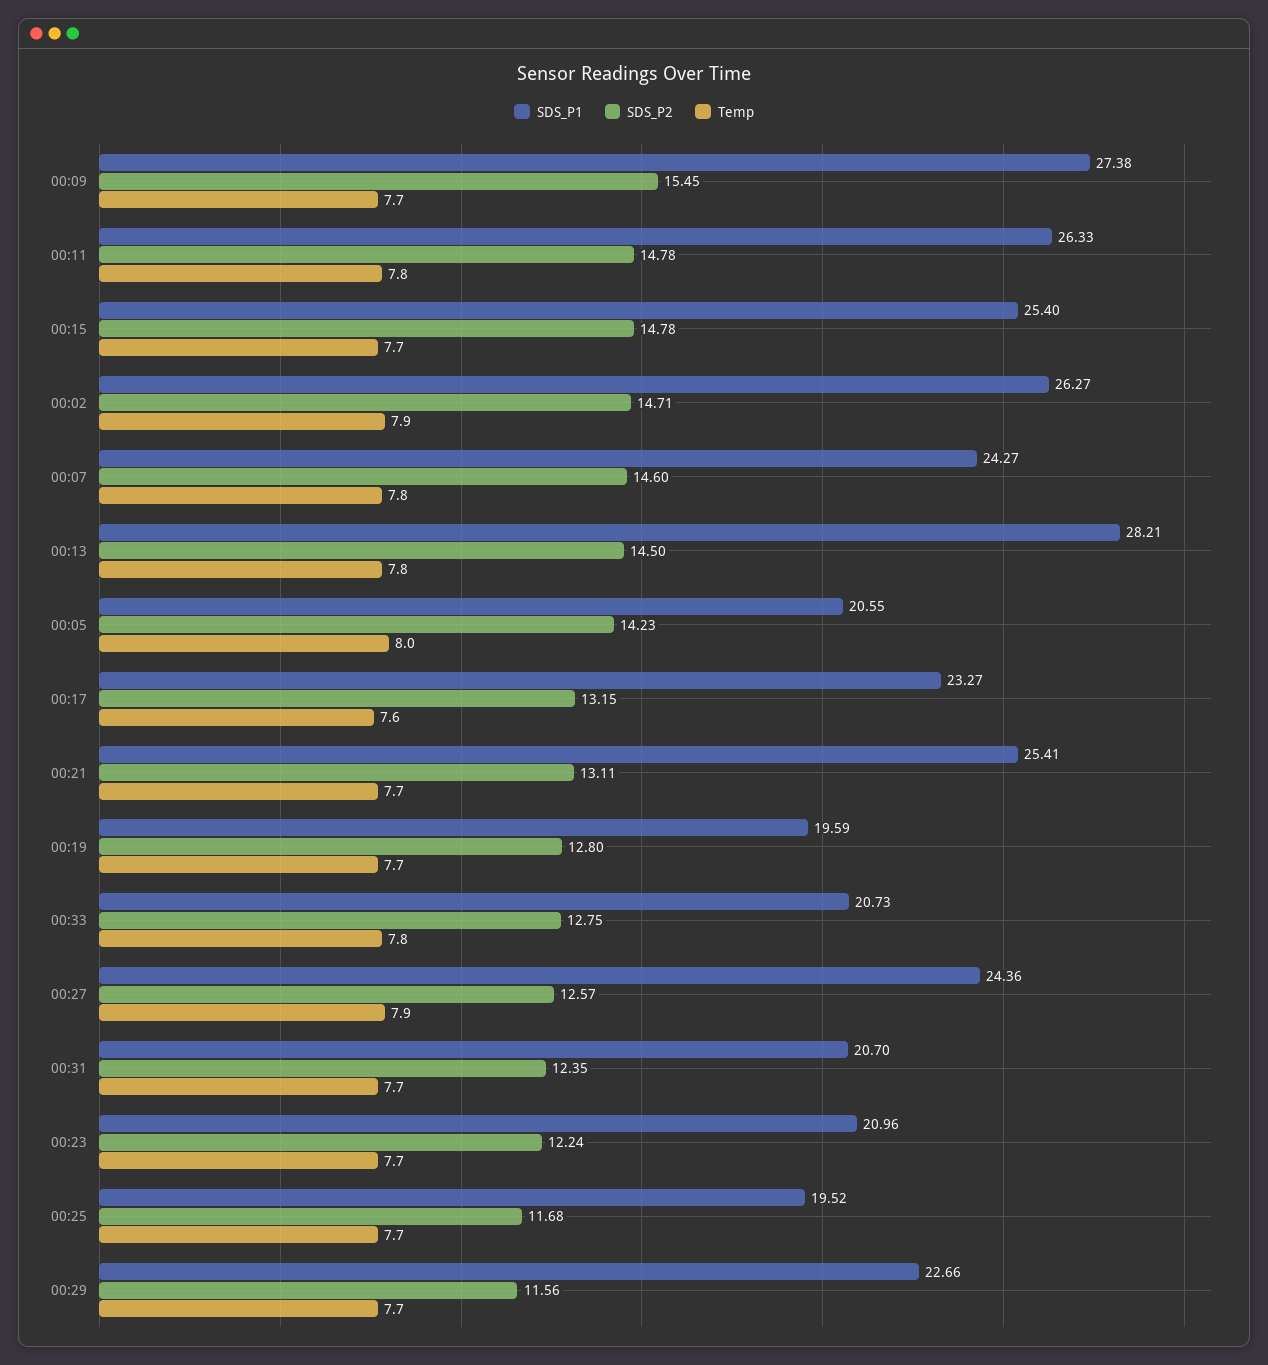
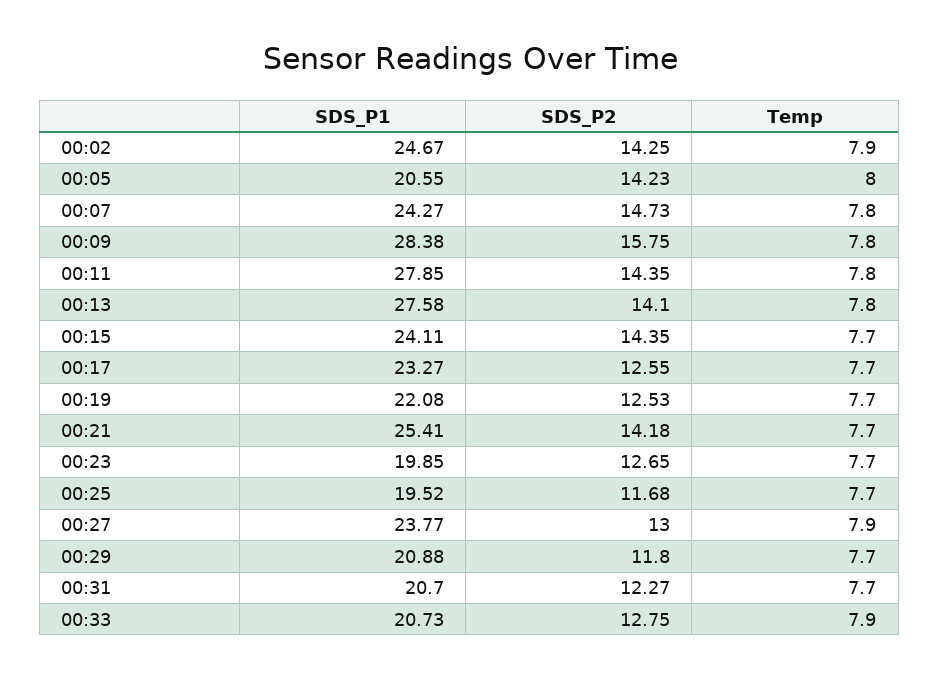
  {
    "SDS_P1": {
-     "00:09": 27.38,
+     "00:09": 28.38,
-     "00:11": 26.33,
+     "00:11": 27.85,
-     "00:15": 25.4,
+     "00:15": 24.11,
-     "00:02": 26.27,
+     "00:02": 24.67,
      "00:07": 24.27,
-     "00:13": 28.21,
+     "00:13": 27.58,
      "00:05": 20.55,
      "00:17": 23.27,
      "00:21": 25.41,
-     "00:19": 19.59,
+     "00:19": 22.08,
      "00:33": 20.73,
-     "00:27": 24.36,
+     "00:27": 23.77,
      "00:31": 20.7,
-     "00:23": 20.96,
+     "00:23": 19.85,
      "00:25": 19.52,
-     "00:29": 22.66
+     "00:29": 20.88
    },
    "SDS_P2": {
-     "00:09": 15.45,
+     "00:09": 15.75,
-     "00:11": 14.78,
+     "00:11": 14.35,
-     "00:15": 14.78,
+     "00:15": 14.35,
-     "00:02": 14.71,
+     "00:02": 14.25,
-     "00:07": 14.6,
+     "00:07": 14.73,
-     "00:13": 14.5,
+     "00:13": 14.1,
      "00:05": 14.23,
-     "00:17": 13.15,
+     "00:17": 12.55,
-     "00:21": 13.11,
+     "00:21": 14.18,
-     "00:19": 12.8,
+     "00:19": 12.53,
      "00:33": 12.75,
-     "00:27": 12.57,
+     "00:27": 13,
-     "00:31": 12.35,
+     "00:31": 12.27,
-     "00:23": 12.24,
+     "00:23": 12.65,
      "00:25": 11.68,
-     "00:29": 11.56
+     "00:29": 11.8
    },
    "Temp": {
-     "00:09": 7.7,
+     "00:09": 7.8,
      "00:11": 7.8,
      "00:15": 7.7,
      "00:02": 7.9,
      "00:07": 7.8,
      "00:13": 7.8,
      "00:05": 8,
-     "00:17": 7.6,
+     "00:17": 7.7,
      "00:21": 7.7,
      "00:19": 7.7,
-     "00:33": 7.8,
+     "00:33": 7.9,
      "00:27": 7.9,
      "00:31": 7.7,
      "00:23": 7.7,
      "00:25": 7.7,
      "00:29": 7.7
    }
  }

